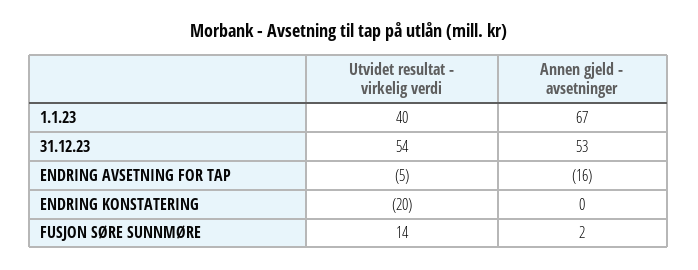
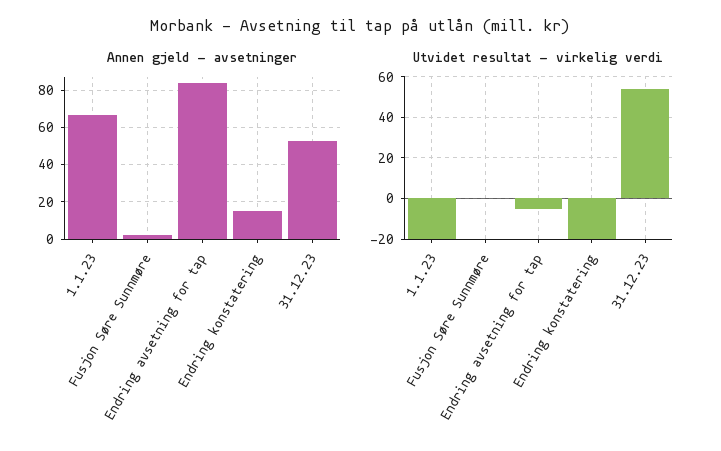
  {
    "Utvidet resultat - virkelig verdi": {
-     "1.1.23": 40,
+     "1.1.23": -20,
      "31.12.23": 54,
      "ENDRING AVSETNING FOR TAP": -5,
      "ENDRING KONSTATERING": -20,
-     "FUSJON SØRE SUNNMØRE": 14
+     "FUSJON SØRE SUNNMØRE": 0
    },
    "Annen gjeld - avsetninger": {
      "1.1.23": 67,
      "31.12.23": 53,
-     "ENDRING AVSETNING FOR TAP": -16,
+     "ENDRING AVSETNING FOR TAP": 85,
-     "ENDRING KONSTATERING": 0,
+     "ENDRING KONSTATERING": 15,
      "FUSJON SØRE SUNNMØRE": 2
    }
  }

